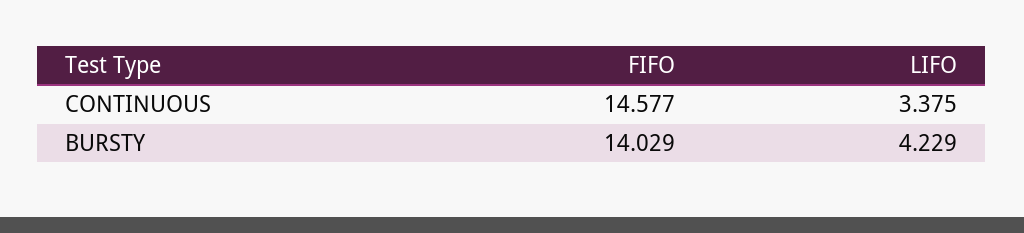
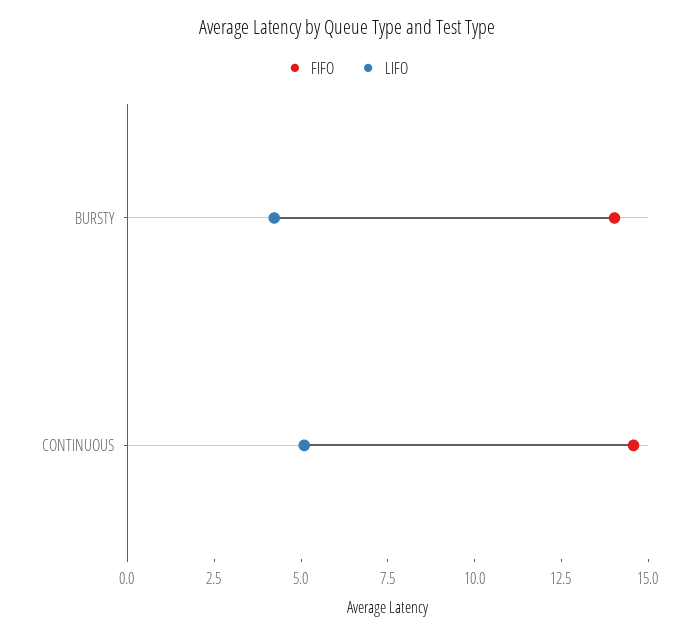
  {
    "FIFO": {
      "CONTINUOUS": 14.577,
      "BURSTY": 14.029
    },
    "LIFO": {
-     "CONTINUOUS": 3.375,
+     "CONTINUOUS": 5,
      "BURSTY": 4.229
    }
  }

